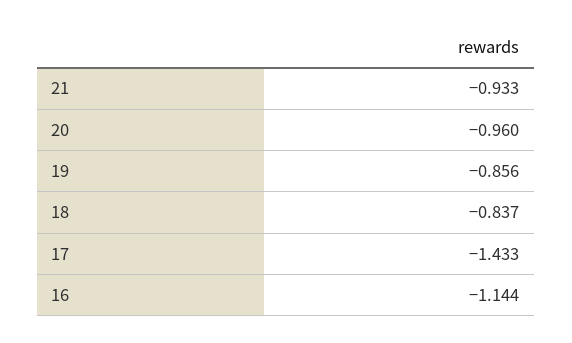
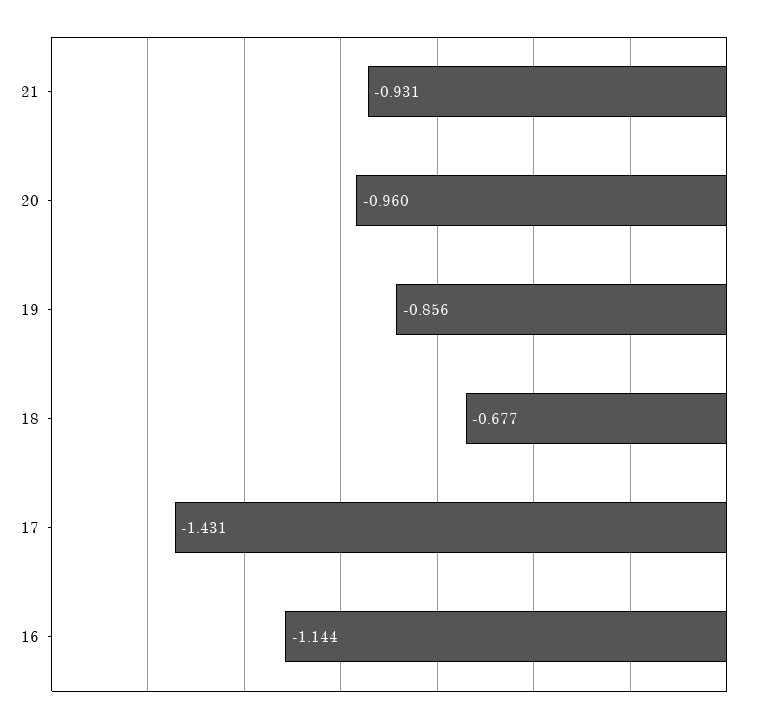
  {
-   "21": -0.933,
+   "21": -0.931,
    "20": -0.96,
    "19": -0.856,
-   "18": -0.837,
+   "18": -0.677,
-   "17": -1.433,
+   "17": -1.431,
    "16": -1.144
  }

